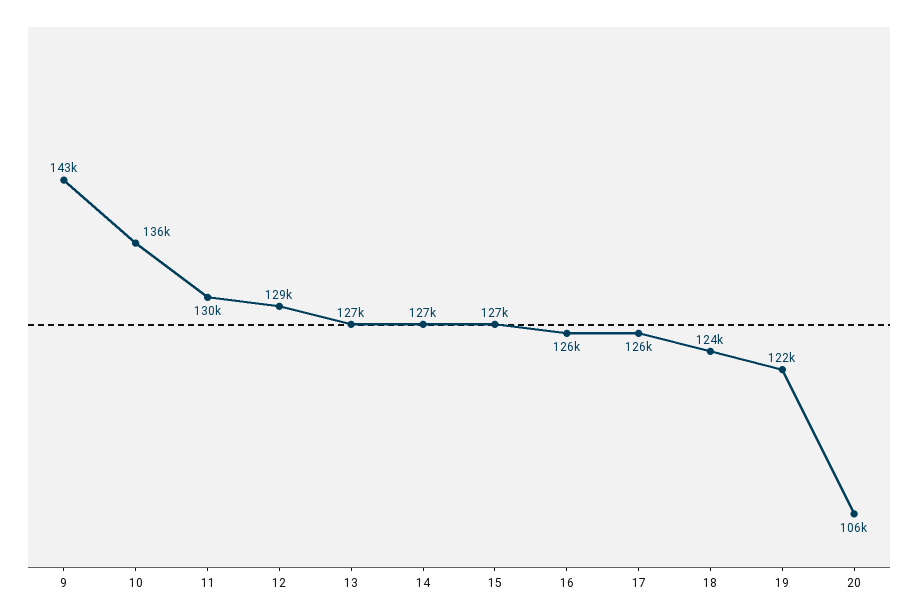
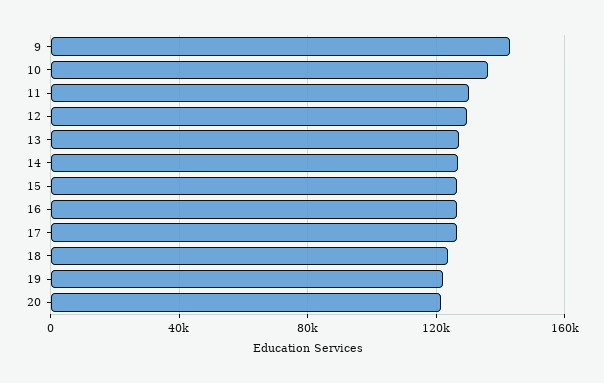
  {
    "9": 143000,
    "10": 136000,
    "11": 130000,
    "12": 129000,
    "13": 127000,
    "14": 127000,
    "15": 127000,
    "16": 126000,
    "17": 126000,
    "18": 124000,
    "19": 122000,
-   "20": 106000
+   "20": 120000
  }

